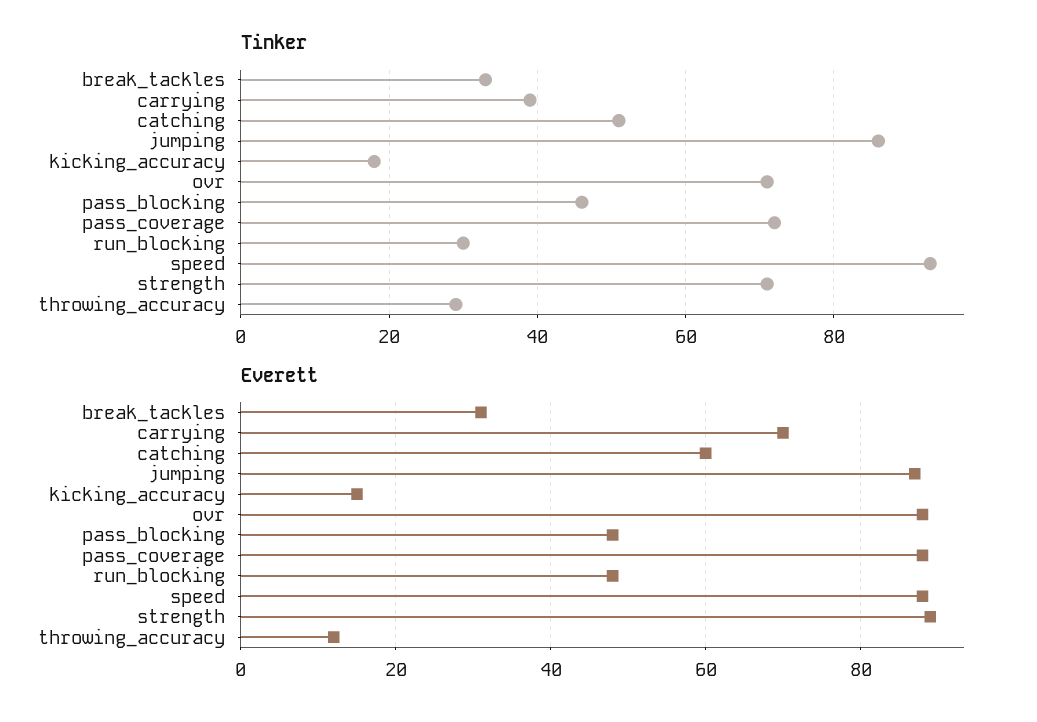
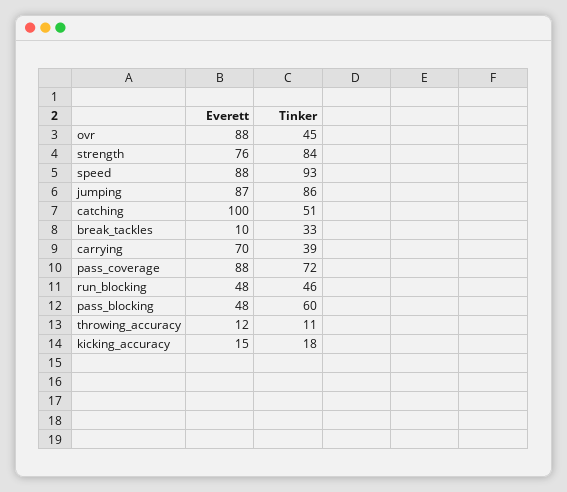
  {
    "Tinker": {
      "break_tackles": 33,
      "carrying": 39,
      "catching": 51,
      "jumping": 86,
      "kicking_accuracy": 18,
-     "ovr": 70,
+     "ovr": 45,
-     "pass_blocking": 45,
+     "pass_blocking": 60,
      "pass_coverage": 72,
-     "run_blocking": 30,
+     "run_blocking": 46,
      "speed": 93,
-     "strength": 70,
+     "strength": 84,
-     "throwing_accuracy": 30
+     "throwing_accuracy": 11
    },
    "Everett": {
-     "break_tackles": 30,
+     "break_tackles": 10,
      "carrying": 70,
-     "catching": 60,
+     "catching": 100,
      "jumping": 87,
      "kicking_accuracy": 15,
      "ovr": 88,
      "pass_blocking": 48,
      "pass_coverage": 88,
      "run_blocking": 48,
      "speed": 88,
-     "strength": 90,
+     "strength": 76,
      "throwing_accuracy": 12
    }
  }

